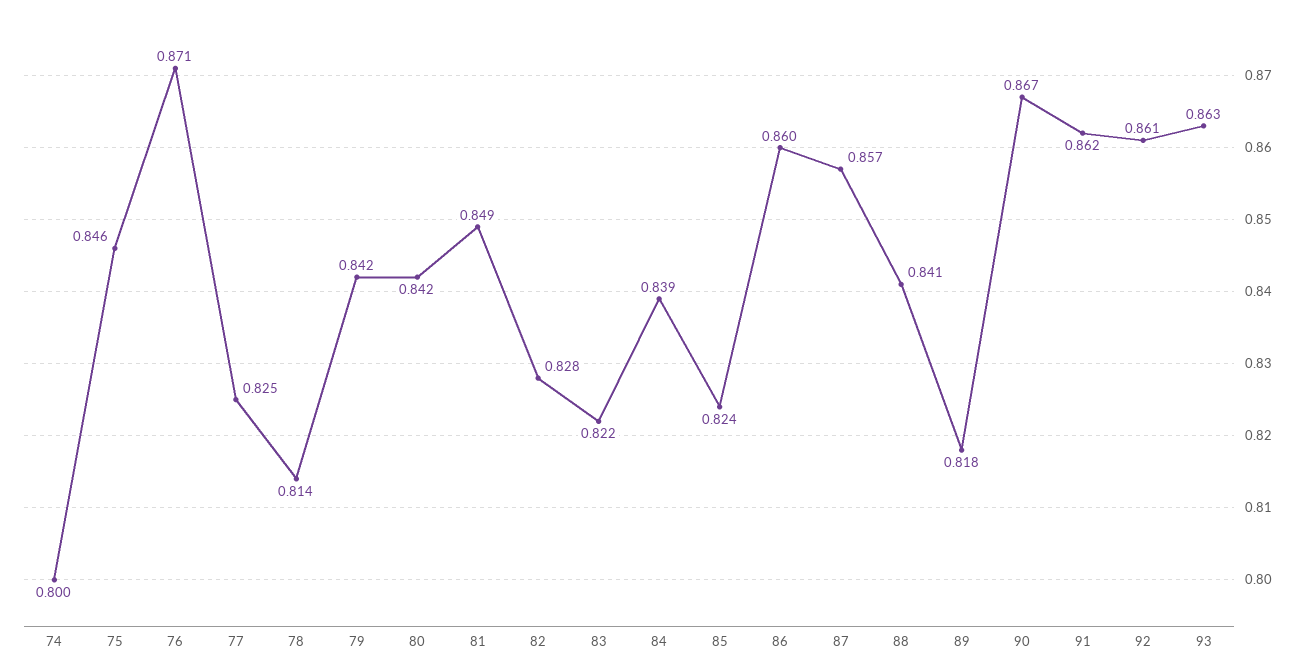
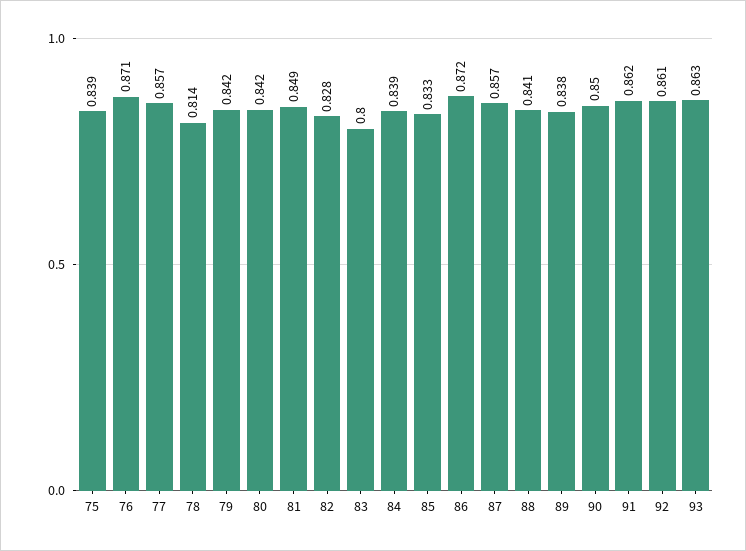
  {
-   "74": 0.8,
-   "75": 0.846,
+   "75": 0.839,
    "76": 0.871,
-   "77": 0.825,
+   "77": 0.857,
    "78": 0.814,
    "79": 0.842,
    "80": 0.842,
    "81": 0.849,
    "82": 0.828,
-   "83": 0.822,
+   "83": 0.8,
    "84": 0.839,
-   "85": 0.824,
+   "85": 0.833,
-   "86": 0.86,
+   "86": 0.872,
    "87": 0.857,
    "88": 0.841,
-   "89": 0.818,
+   "89": 0.838,
-   "90": 0.867,
+   "90": 0.85,
    "91": 0.862,
    "92": 0.861,
    "93": 0.863
  }

